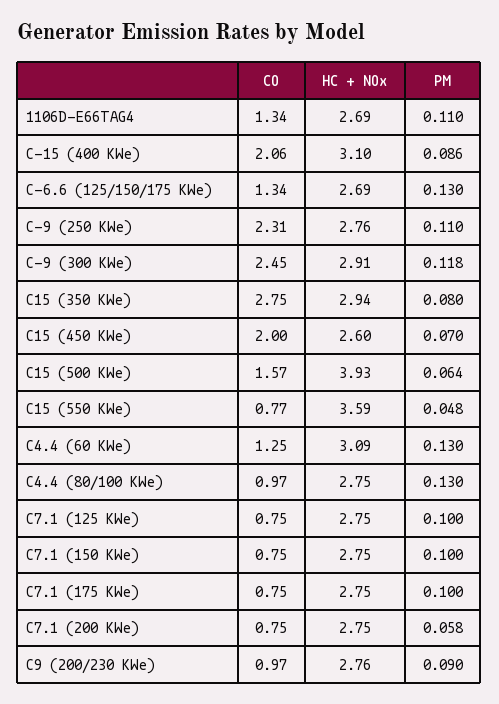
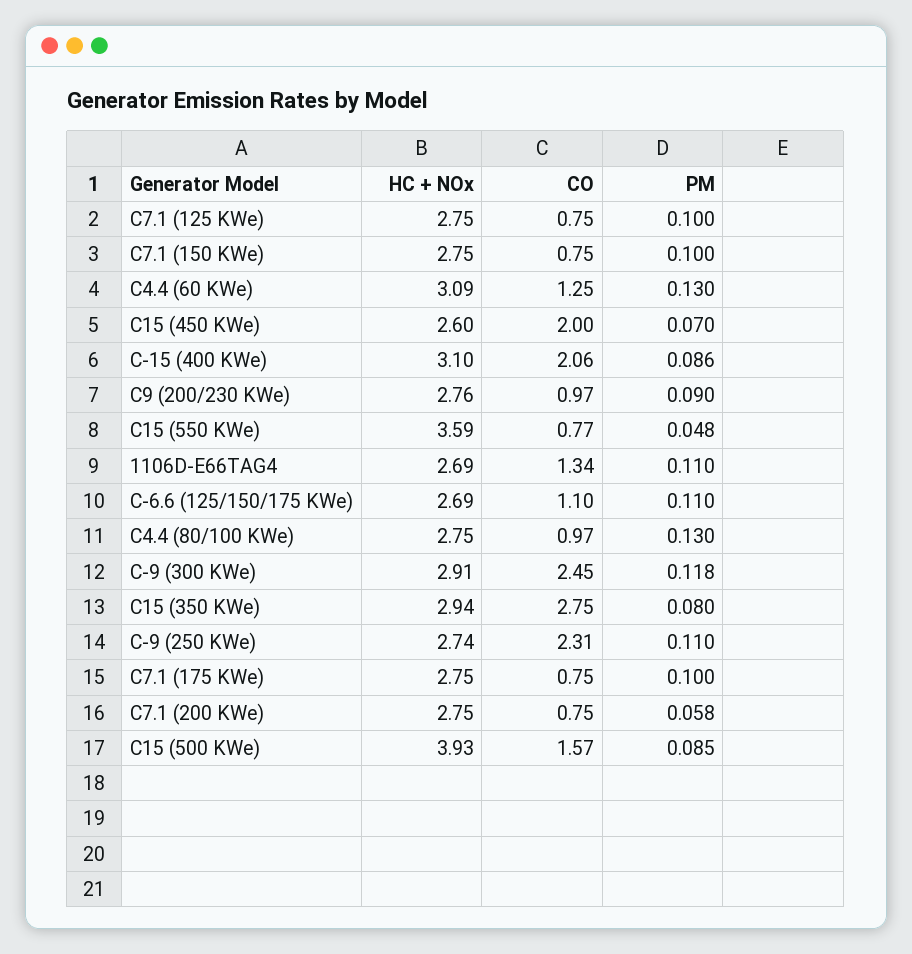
  {
    "CO": {
      "1106D-E66TAG4": 1.34,
      "C-15 (400 KWe)": 2.06,
-     "C-6.6 (125/150/175 KWe)": 1.34,
+     "C-6.6 (125/150/175 KWe)": 1.1,
      "C-9 (250 KWe)": 2.31,
      "C-9 (300 KWe)": 2.45,
      "C15 (350 KWe)": 2.75,
      "C15 (450 KWe)": 2,
      "C15 (500 KWe)": 1.57,
      "C15 (550 KWe)": 0.77,
      "C4.4 (60 KWe)": 1.25,
      "C4.4 (80/100 KWe)": 0.97,
      "C7.1 (125 KWe)": 0.75,
      "C7.1 (150 KWe)": 0.75,
      "C7.1 (175 KWe)": 0.75,
      "C7.1 (200 KWe)": 0.75,
      "C9 (200/230 KWe)": 0.97
    },
    "HC + NOx": {
      "1106D-E66TAG4": 2.69,
      "C-15 (400 KWe)": 3.1,
      "C-6.6 (125/150/175 KWe)": 2.69,
-     "C-9 (250 KWe)": 2.76,
+     "C-9 (250 KWe)": 2.74,
      "C-9 (300 KWe)": 2.91,
      "C15 (350 KWe)": 2.94,
      "C15 (450 KWe)": 2.6,
      "C15 (500 KWe)": 3.93,
      "C15 (550 KWe)": 3.59,
      "C4.4 (60 KWe)": 3.09,
      "C4.4 (80/100 KWe)": 2.75,
      "C7.1 (125 KWe)": 2.75,
      "C7.1 (150 KWe)": 2.75,
      "C7.1 (175 KWe)": 2.75,
      "C7.1 (200 KWe)": 2.75,
      "C9 (200/230 KWe)": 2.76
    },
    "PM": {
      "1106D-E66TAG4": 0.11,
      "C-15 (400 KWe)": 0.086,
-     "C-6.6 (125/150/175 KWe)": 0.13,
+     "C-6.6 (125/150/175 KWe)": 0.11,
      "C-9 (250 KWe)": 0.11,
      "C-9 (300 KWe)": 0.118,
      "C15 (350 KWe)": 0.08,
      "C15 (450 KWe)": 0.07,
-     "C15 (500 KWe)": 0.064,
+     "C15 (500 KWe)": 0.085,
      "C15 (550 KWe)": 0.048,
      "C4.4 (60 KWe)": 0.13,
      "C4.4 (80/100 KWe)": 0.13,
      "C7.1 (125 KWe)": 0.1,
      "C7.1 (150 KWe)": 0.1,
      "C7.1 (175 KWe)": 0.1,
      "C7.1 (200 KWe)": 0.058,
      "C9 (200/230 KWe)": 0.09
    }
  }

